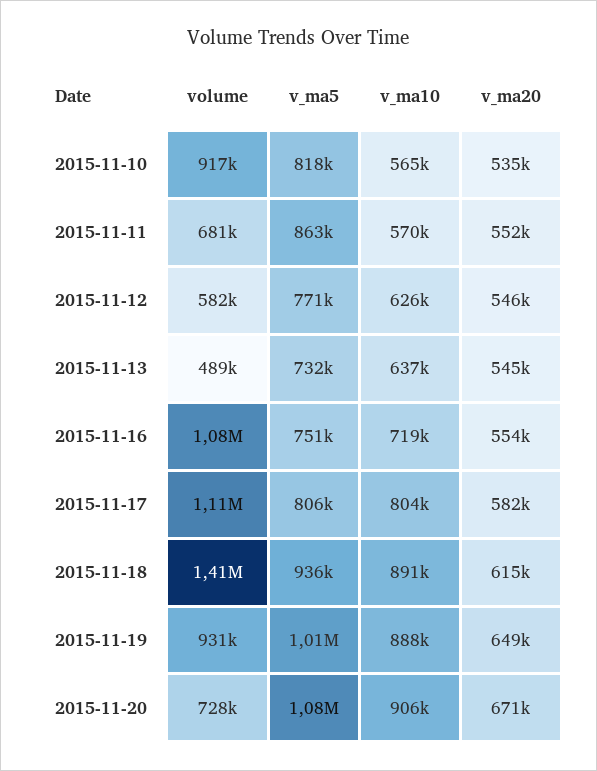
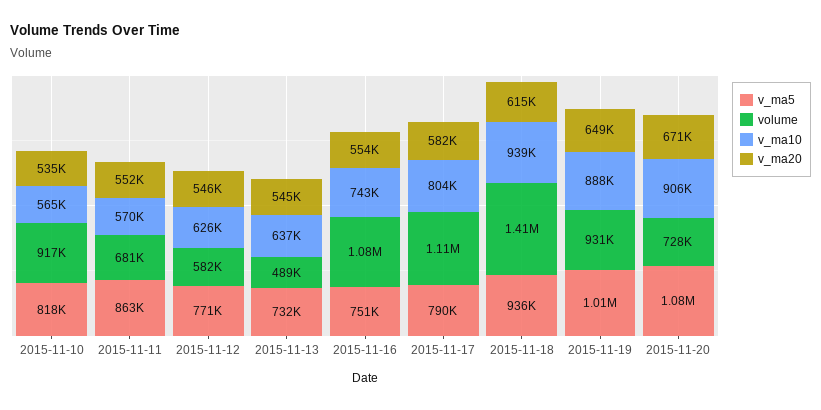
  {
    "volume": {
      "2015-11-10": 917000,
      "2015-11-11": 681000,
      "2015-11-12": 582000,
      "2015-11-13": 489000,
      "2015-11-16": 1080000,
      "2015-11-17": 1110000,
      "2015-11-18": 1410000,
      "2015-11-19": 931000,
      "2015-11-20": 728000
    },
    "v_ma5": {
      "2015-11-10": 818000,
      "2015-11-11": 863000,
      "2015-11-12": 771000,
      "2015-11-13": 732000,
      "2015-11-16": 751000,
-     "2015-11-17": 806000,
+     "2015-11-17": 790000,
      "2015-11-18": 936000,
      "2015-11-19": 1010000,
      "2015-11-20": 1080000
    },
    "v_ma10": {
      "2015-11-10": 565000,
      "2015-11-11": 570000,
      "2015-11-12": 626000,
      "2015-11-13": 637000,
-     "2015-11-16": 719000,
+     "2015-11-16": 743000,
      "2015-11-17": 804000,
-     "2015-11-18": 891000,
+     "2015-11-18": 939000,
      "2015-11-19": 888000,
      "2015-11-20": 906000
    },
    "v_ma20": {
      "2015-11-10": 535000,
      "2015-11-11": 552000,
      "2015-11-12": 546000,
      "2015-11-13": 545000,
      "2015-11-16": 554000,
      "2015-11-17": 582000,
      "2015-11-18": 615000,
      "2015-11-19": 649000,
      "2015-11-20": 671000
    }
  }

